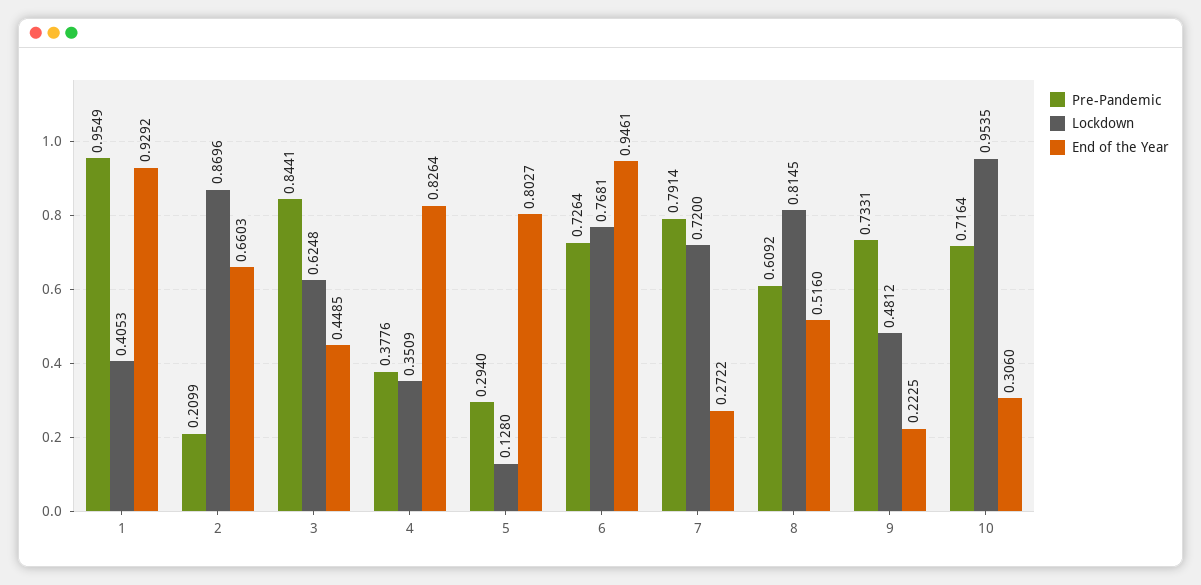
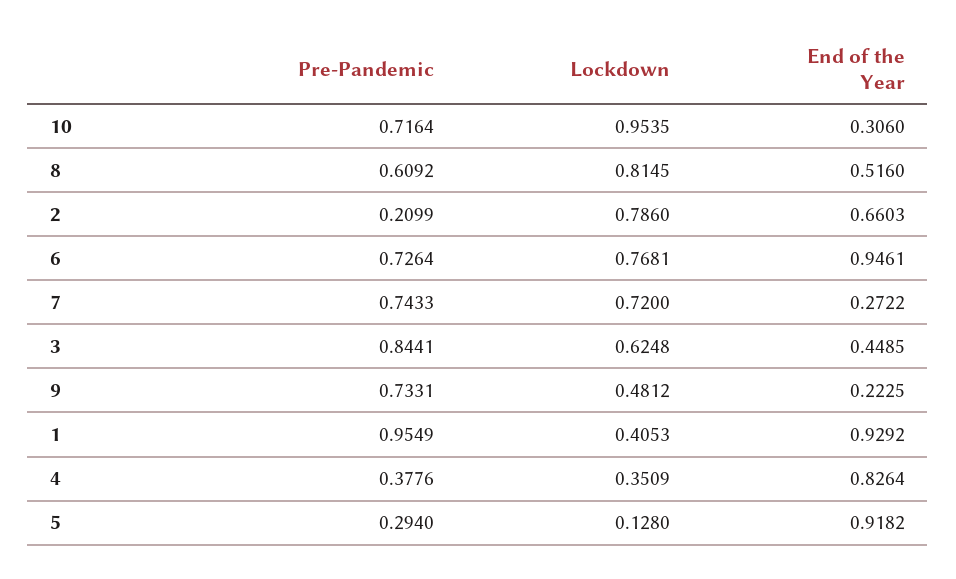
  {
    "Pre-Pandemic": {
      "1": 0.9549,
      "2": 0.2099,
      "3": 0.8441,
      "4": 0.3776,
      "5": 0.294,
      "6": 0.7264,
-     "7": 0.7914,
+     "7": 0.7433,
      "8": 0.6092,
      "9": 0.7331,
      "10": 0.7164
    },
    "Lockdown": {
      "1": 0.4053,
-     "2": 0.8696,
+     "2": 0.786,
      "3": 0.6248,
      "4": 0.3509,
      "5": 0.128,
      "6": 0.7681,
      "7": 0.72,
      "8": 0.8145,
      "9": 0.4812,
      "10": 0.9535
    },
    "End of the Year": {
      "1": 0.9292,
      "2": 0.6603,
      "3": 0.4485,
      "4": 0.8264,
-     "5": 0.8027,
+     "5": 0.9182,
      "6": 0.9461,
      "7": 0.2722,
      "8": 0.516,
      "9": 0.2225,
      "10": 0.306
    }
  }

